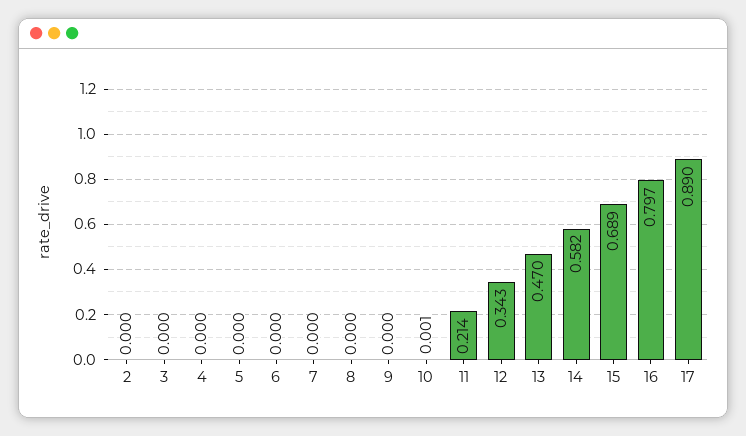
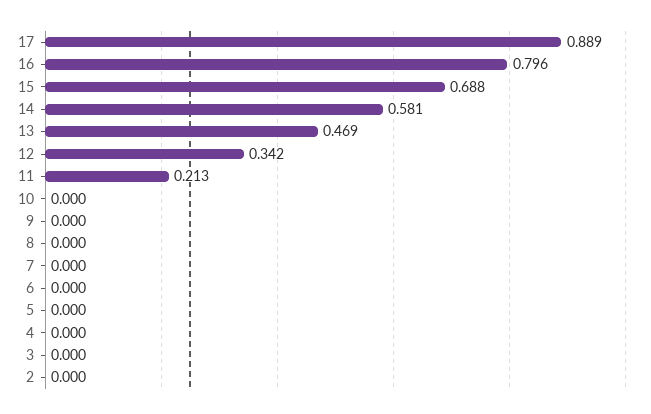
  {
    "2": 0,
    "3": 0,
    "4": 0,
    "5": 0,
    "6": 0,
    "7": 0,
    "8": 0,
    "9": 0,
-   "10": 0.001,
+   "10": 0,
-   "11": 0.214,
+   "11": 0.213,
-   "12": 0.343,
+   "12": 0.342,
-   "13": 0.47,
+   "13": 0.469,
-   "14": 0.582,
+   "14": 0.581,
-   "15": 0.689,
+   "15": 0.688,
-   "16": 0.797,
+   "16": 0.796,
-   "17": 0.89
+   "17": 0.889
  }

